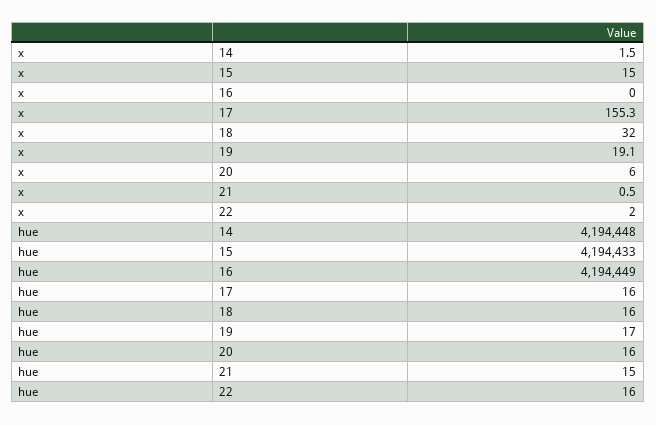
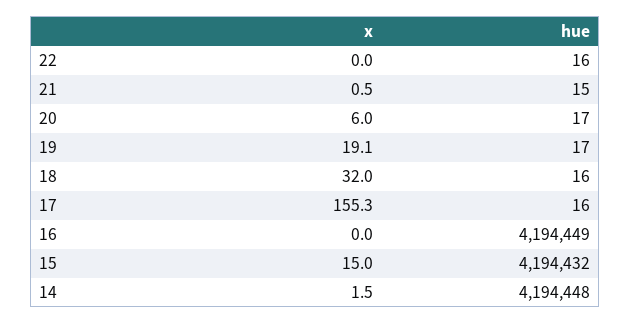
  {
    "x": {
      "14": 1.5,
      "15": 15,
      "16": 0,
      "17": 155.3,
      "18": 32,
      "19": 19.1,
      "20": 6,
      "21": 0.5,
-     "22": 2
+     "22": 0
    },
    "hue": {
      "14": 4194448,
-     "15": 4194433,
+     "15": 4194432,
      "16": 4194449,
      "17": 16,
      "18": 16,
      "19": 17,
-     "20": 16,
+     "20": 17,
      "21": 15,
      "22": 16
    }
  }

